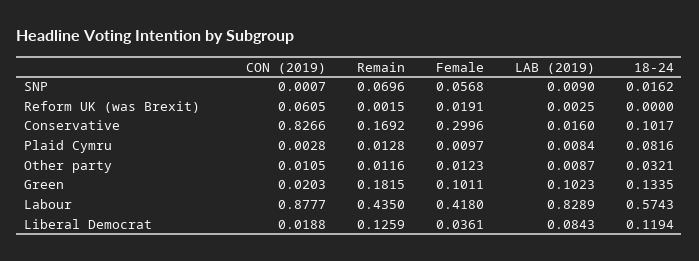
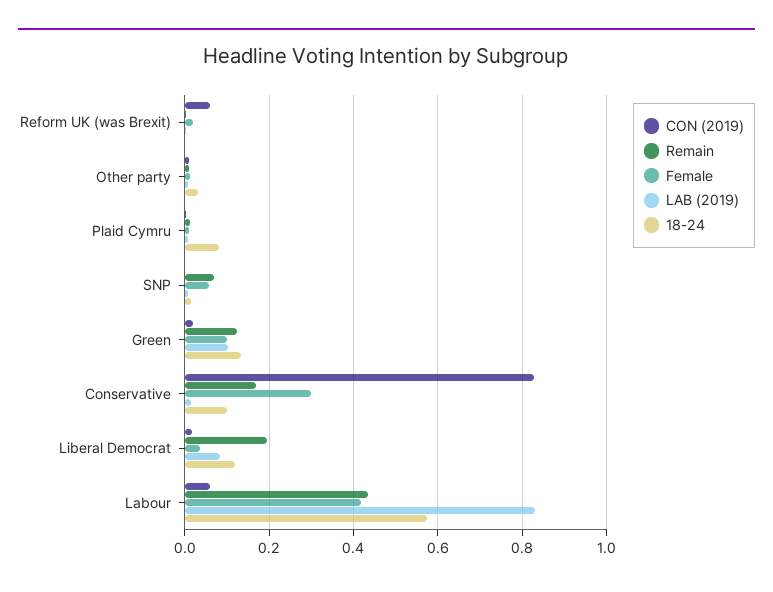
  {
    "CON (2019)": {
      "SNP": 0.0007,
      "Reform UK (was Brexit)": 0.0605,
      "Conservative": 0.8266,
      "Plaid Cymru": 0.0028,
      "Other party": 0.0105,
      "Green": 0.0203,
-     "Labour": 0.8777,
+     "Labour": 0.06,
      "Liberal Democrat": 0.0188
    },
    "Remain": {
      "SNP": 0.0696,
      "Reform UK (was Brexit)": 0.0015,
      "Conservative": 0.1692,
      "Plaid Cymru": 0.0128,
      "Other party": 0.0116,
-     "Green": 0.1815,
+     "Green": 0.12,
      "Labour": 0.435,
-     "Liberal Democrat": 0.1259
+     "Liberal Democrat": 0.2
    },
    "Female": {
      "SNP": 0.0568,
      "Reform UK (was Brexit)": 0.0191,
      "Conservative": 0.2996,
      "Plaid Cymru": 0.0097,
      "Other party": 0.0123,
      "Green": 0.1011,
      "Labour": 0.418,
      "Liberal Democrat": 0.0361
    },
    "LAB (2019)": {
      "SNP": 0.009,
      "Reform UK (was Brexit)": 0.0025,
      "Conservative": 0.016,
      "Plaid Cymru": 0.0084,
      "Other party": 0.0087,
      "Green": 0.1023,
      "Labour": 0.8289,
      "Liberal Democrat": 0.0843
    },
    "18-24": {
      "SNP": 0.0162,
      "Reform UK (was Brexit)": 0,
      "Conservative": 0.1017,
      "Plaid Cymru": 0.0816,
      "Other party": 0.0321,
      "Green": 0.1335,
      "Labour": 0.5743,
      "Liberal Democrat": 0.1194
    }
  }

